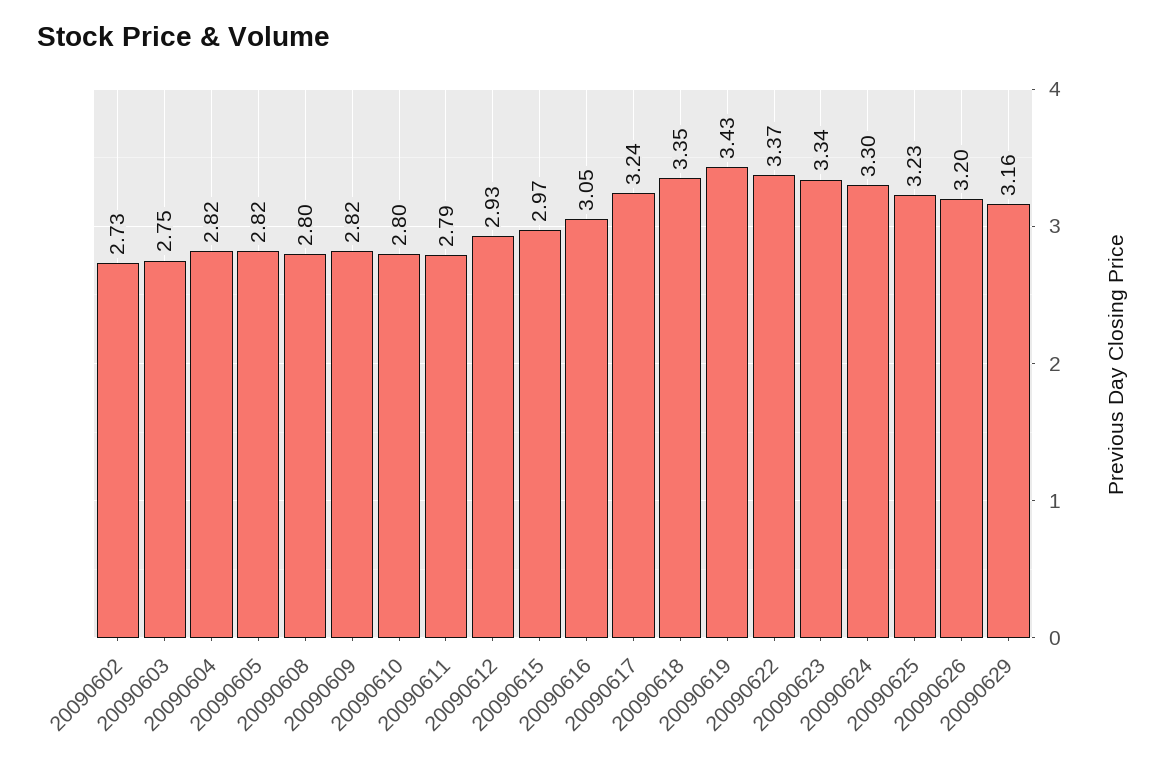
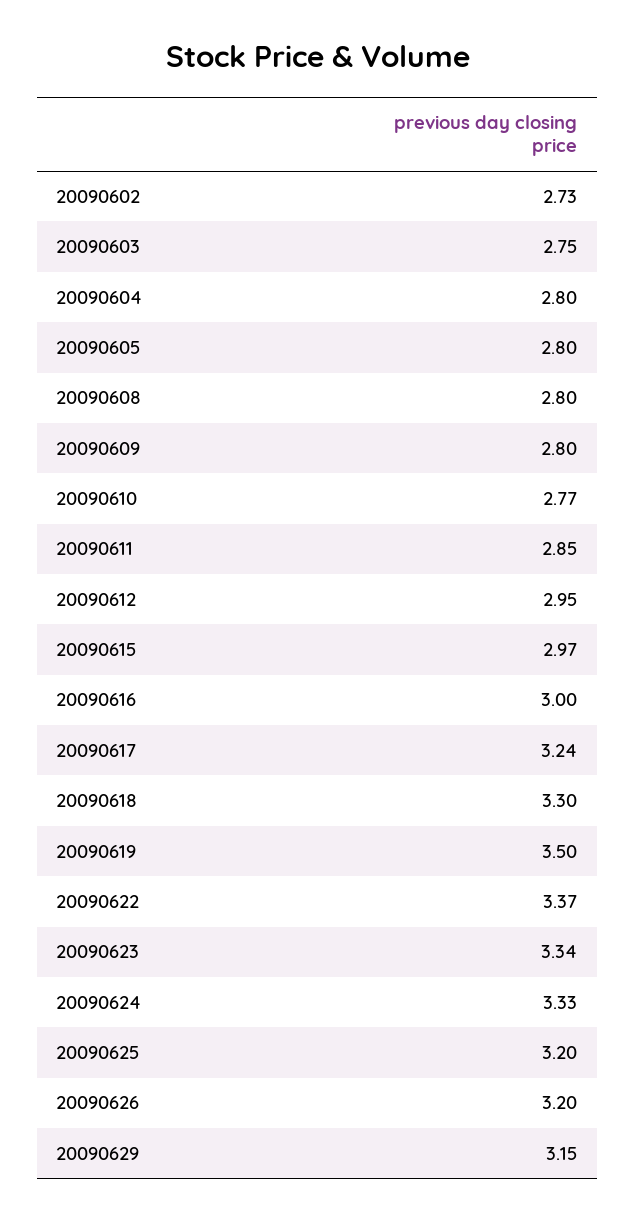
  {
    "20090602": 2.73,
    "20090603": 2.75,
-   "20090604": 2.82,
+   "20090604": 2.8,
-   "20090605": 2.82,
+   "20090605": 2.8,
    "20090608": 2.8,
-   "20090609": 2.82,
+   "20090609": 2.8,
-   "20090610": 2.8,
+   "20090610": 2.77,
-   "20090611": 2.79,
+   "20090611": 2.85,
-   "20090612": 2.93,
+   "20090612": 2.95,
    "20090615": 2.97,
-   "20090616": 3.05,
+   "20090616": 3,
    "20090617": 3.24,
-   "20090618": 3.35,
+   "20090618": 3.3,
-   "20090619": 3.43,
+   "20090619": 3.5,
    "20090622": 3.37,
    "20090623": 3.34,
-   "20090624": 3.3,
+   "20090624": 3.33,
-   "20090625": 3.23,
+   "20090625": 3.2,
    "20090626": 3.2,
-   "20090629": 3.16
+   "20090629": 3.15
  }

